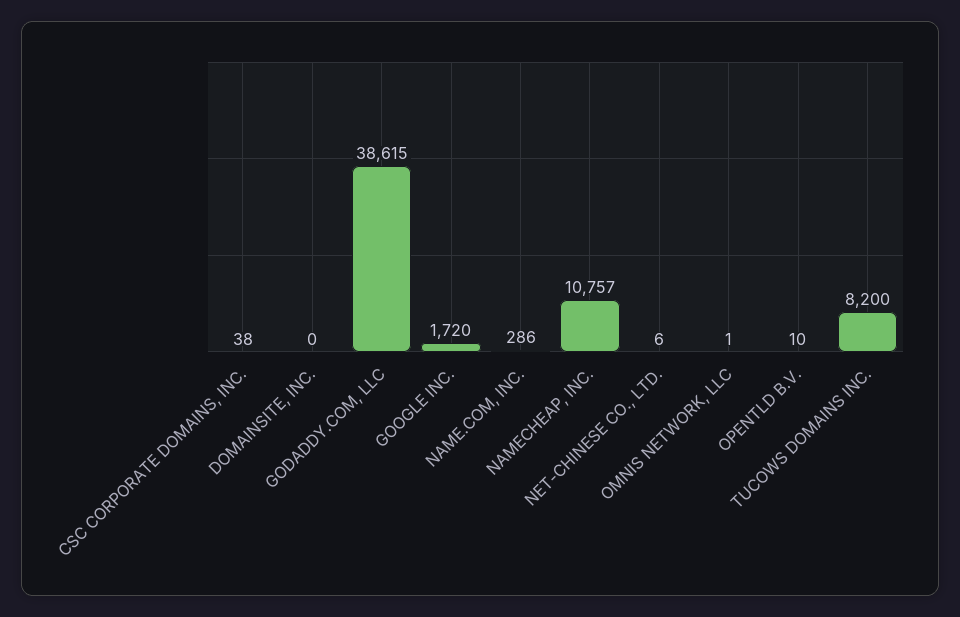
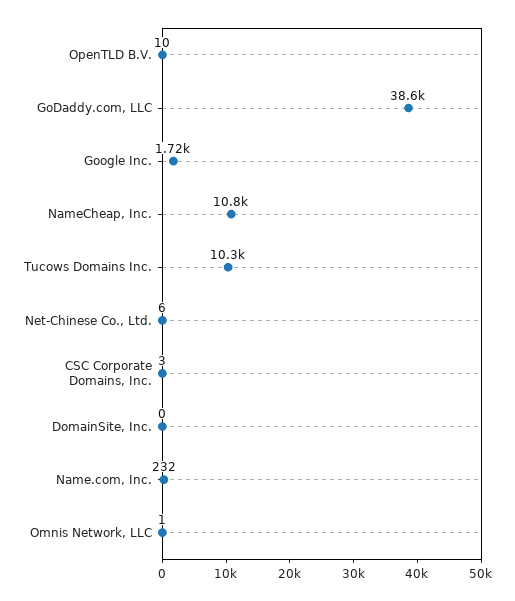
  {
-   "CSC CORPORATE DOMAINS, INC.": 38,
+   "CSC CORPORATE DOMAINS, INC.": 3,
    "DOMAINSITE, INC.": 0,
    "GODADDY.COM, LLC": 38615,
    "GOOGLE INC.": 1720,
-   "NAME.COM, INC.": 286,
+   "NAME.COM, INC.": 232,
    "NAMECHEAP, INC.": 10757,
    "NET-CHINESE CO., LTD.": 6,
    "OMNIS NETWORK, LLC": 1,
    "OPENTLD B.V.": 10,
-   "TUCOWS DOMAINS INC.": 8200
+   "TUCOWS DOMAINS INC.": 10300
  }

